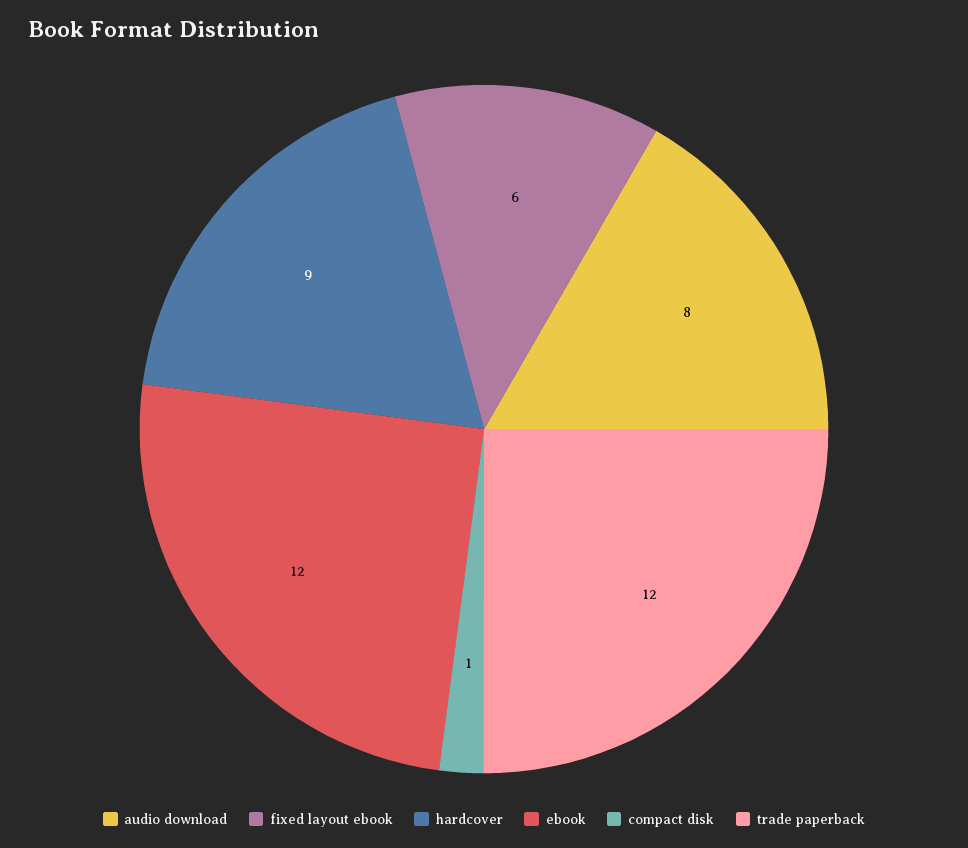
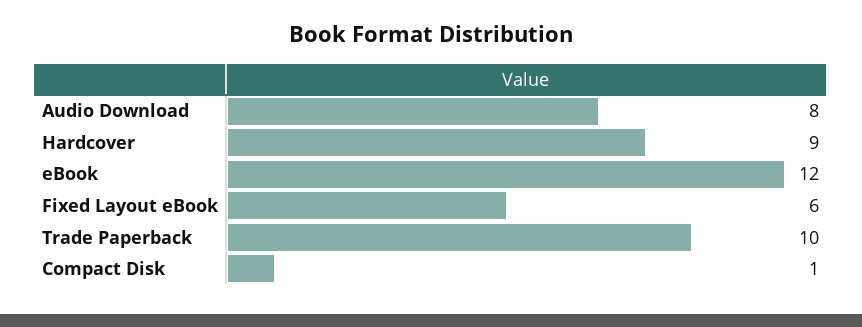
  {
    "audio download": 8,
    "fixed layout ebook": 6,
    "hardcover": 9,
    "ebook": 12,
    "compact disk": 1,
-   "trade paperback": 12
+   "trade paperback": 10
  }

